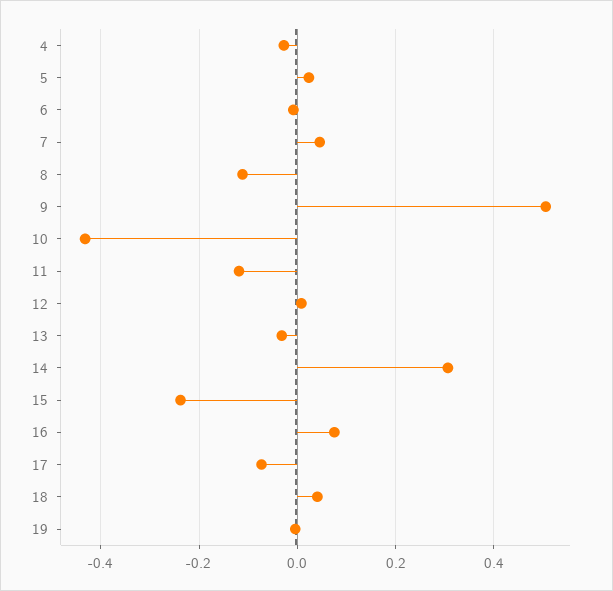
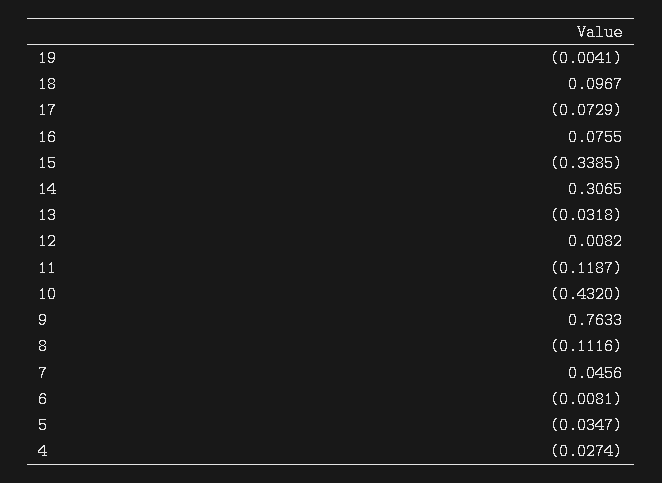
  {
    "4": -0.0274,
-   "5": 0.02,
+   "5": -0.0347,
    "6": -0.0081,
    "7": 0.0456,
    "8": -0.1116,
-   "9": 0.5,
+   "9": 0.7633,
    "10": -0.432,
    "11": -0.1187,
    "12": 0.0082,
    "13": -0.0318,
    "14": 0.3065,
-   "15": -0.24,
+   "15": -0.3385,
    "16": 0.0755,
    "17": -0.0729,
-   "18": 0.04,
+   "18": 0.0967,
    "19": -0.0041
  }

